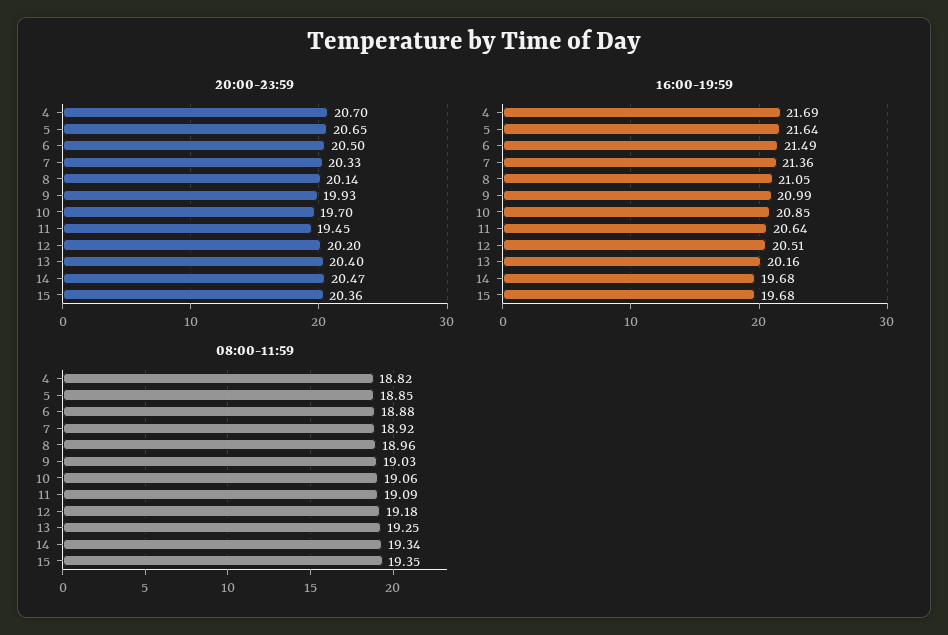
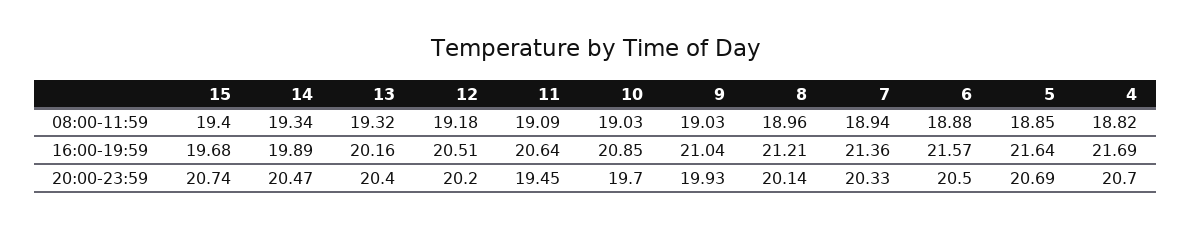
  {
    "20:00-23:59": {
      "4": 20.7,
-     "5": 20.65,
+     "5": 20.69,
      "6": 20.5,
      "7": 20.33,
      "8": 20.14,
      "9": 19.93,
      "10": 19.7,
      "11": 19.45,
      "12": 20.2,
      "13": 20.4,
      "14": 20.47,
-     "15": 20.36
+     "15": 20.74
    },
    "16:00-19:59": {
      "4": 21.69,
      "5": 21.64,
-     "6": 21.49,
+     "6": 21.57,
      "7": 21.36,
-     "8": 21.05,
+     "8": 21.21,
-     "9": 20.99,
+     "9": 21.04,
      "10": 20.85,
      "11": 20.64,
      "12": 20.51,
      "13": 20.16,
-     "14": 19.68,
+     "14": 19.89,
      "15": 19.68
    },
    "08:00-11:59": {
      "4": 18.82,
      "5": 18.85,
      "6": 18.88,
-     "7": 18.92,
+     "7": 18.94,
      "8": 18.96,
      "9": 19.03,
-     "10": 19.06,
+     "10": 19.03,
      "11": 19.09,
      "12": 19.18,
-     "13": 19.25,
+     "13": 19.32,
      "14": 19.34,
-     "15": 19.35
+     "15": 19.4
    }
  }

